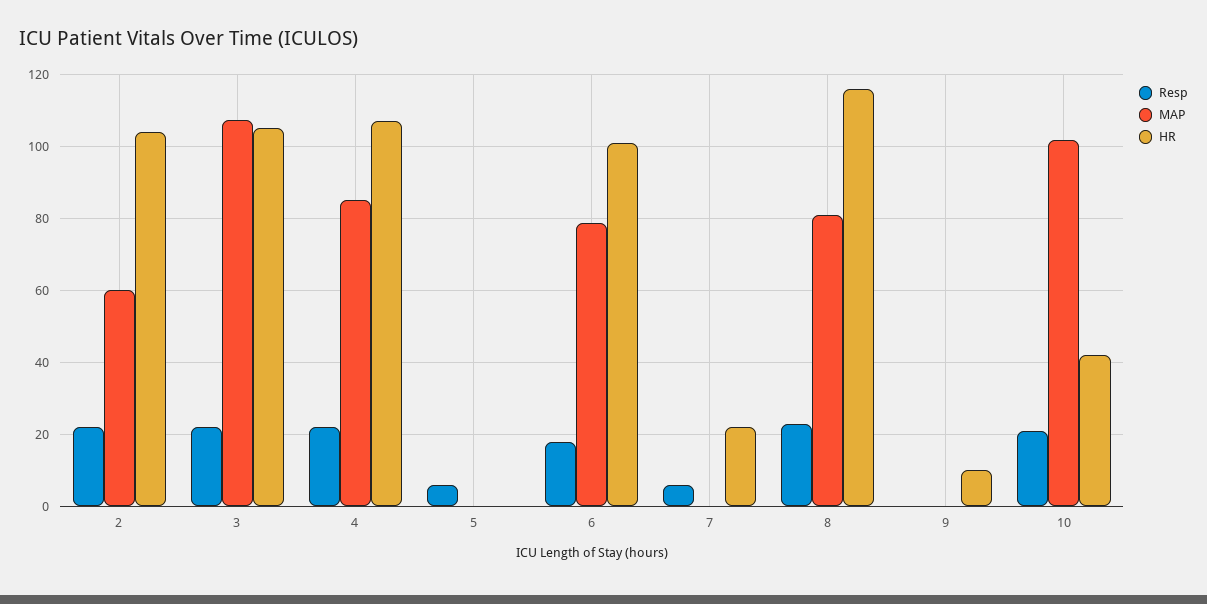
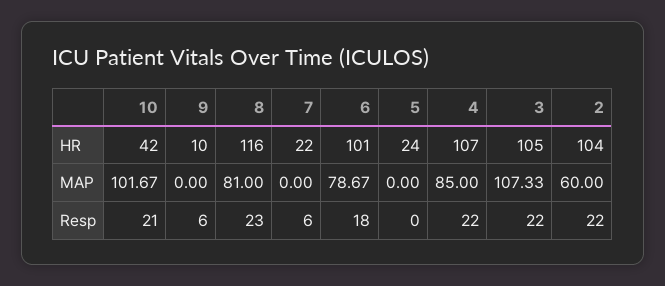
  {
    "Resp": {
      "2": 22,
      "3": 22,
      "4": 22,
-     "5": 6,
+     "5": 0,
      "6": 18,
      "7": 6,
      "8": 23,
-     "9": 0,
+     "9": 6,
      "10": 21
    },
    "MAP": {
      "2": 60,
      "3": 107.33,
      "4": 85,
      "5": 0,
      "6": 78.67,
      "7": 0,
      "8": 81,
      "9": 0,
      "10": 101.67
    },
    "HR": {
      "2": 104,
      "3": 105,
      "4": 107,
-     "5": 0,
+     "5": 24,
      "6": 101,
      "7": 22,
      "8": 116,
      "9": 10,
      "10": 42
    }
  }

